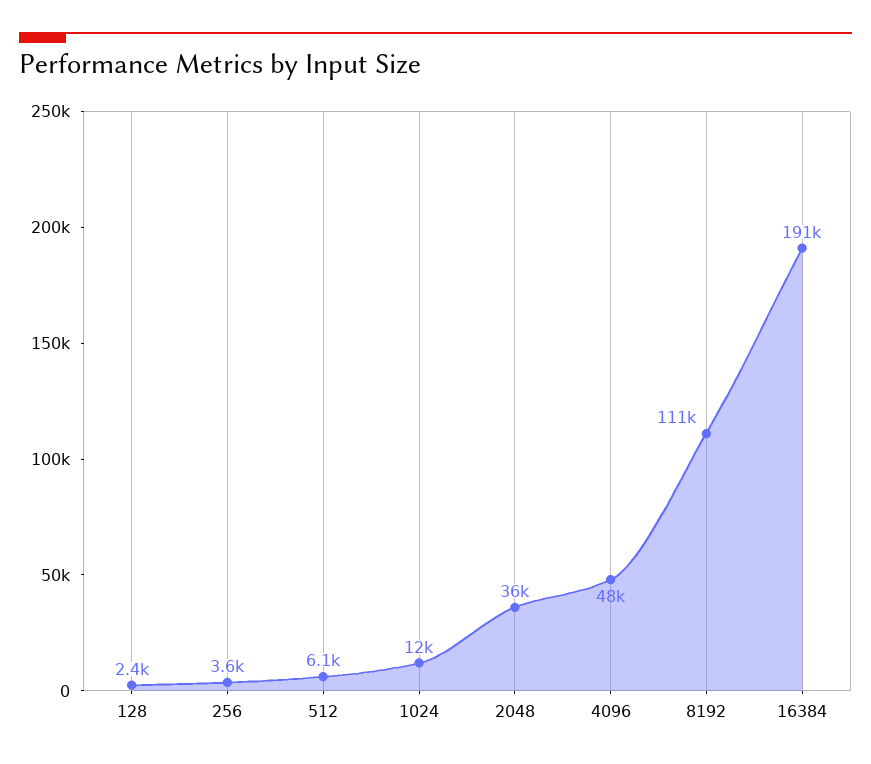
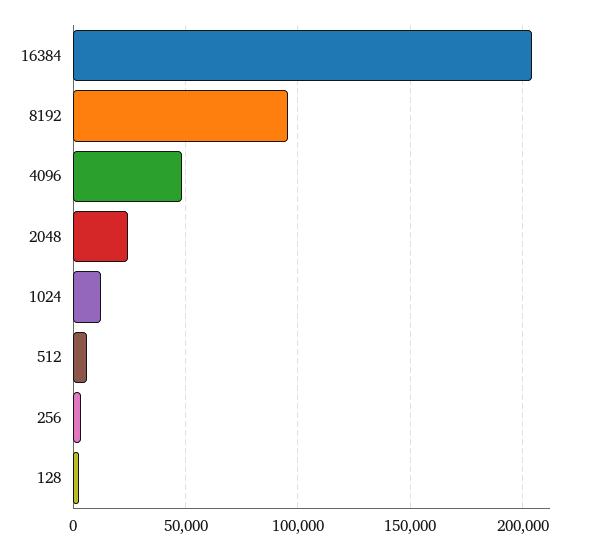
  {
    "128": 2400,
    "256": 3600,
    "512": 6100,
    "1024": 12000,
-   "2048": 36000,
+   "2048": 25000,
    "4096": 48000,
-   "8192": 111000,
+   "8192": 95000,
-   "16384": 191000
+   "16384": 205000
  }

